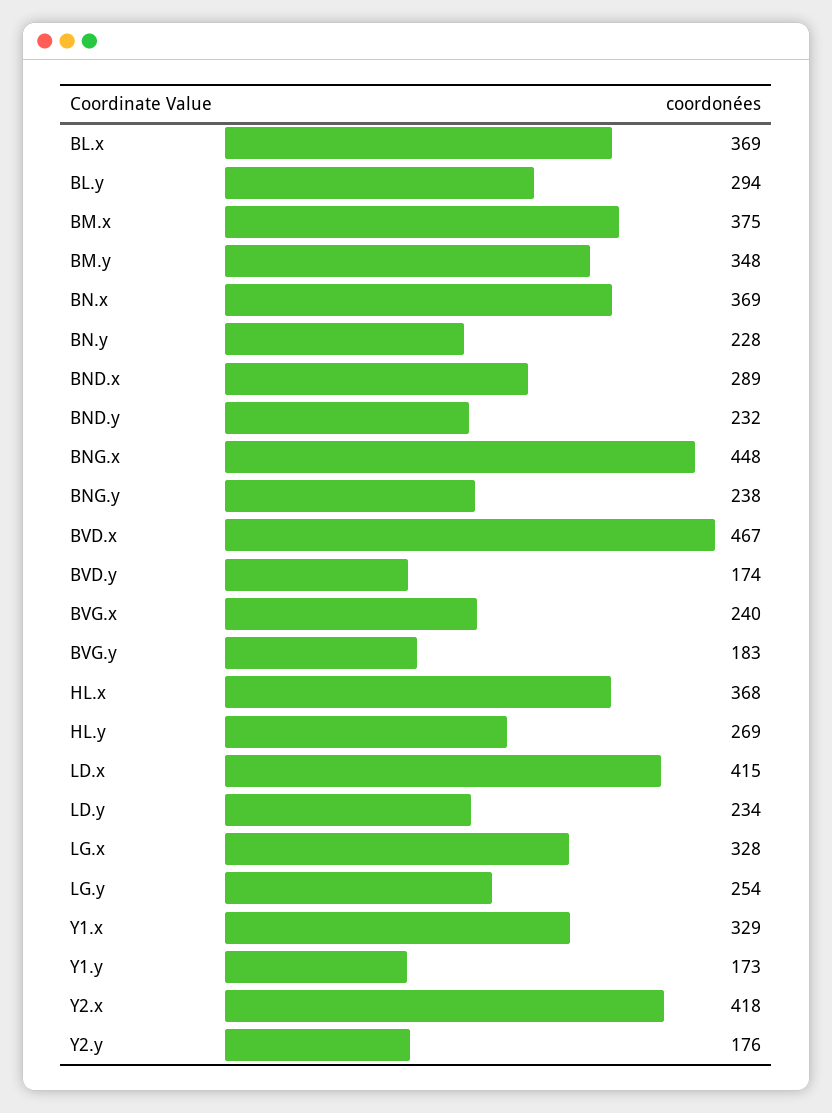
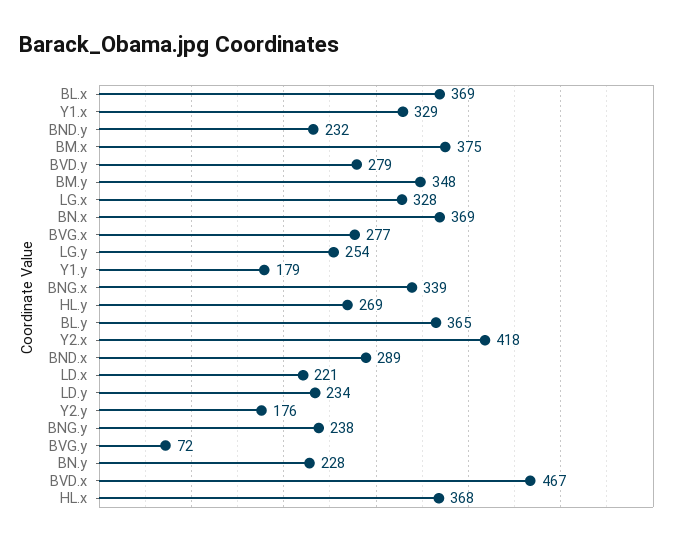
  {
    "BL.x": 369,
-   "BL.y": 294,
+   "BL.y": 365,
    "BM.x": 375,
    "BM.y": 348,
    "BN.x": 369,
    "BN.y": 228,
    "BND.x": 289,
    "BND.y": 232,
-   "BNG.x": 448,
+   "BNG.x": 339,
    "BNG.y": 238,
    "BVD.x": 467,
-   "BVD.y": 174,
+   "BVD.y": 279,
-   "BVG.x": 240,
+   "BVG.x": 277,
-   "BVG.y": 183,
+   "BVG.y": 72,
    "HL.x": 368,
    "HL.y": 269,
-   "LD.x": 415,
+   "LD.x": 221,
    "LD.y": 234,
    "LG.x": 328,
    "LG.y": 254,
    "Y1.x": 329,
-   "Y1.y": 173,
+   "Y1.y": 179,
    "Y2.x": 418,
    "Y2.y": 176
  }

